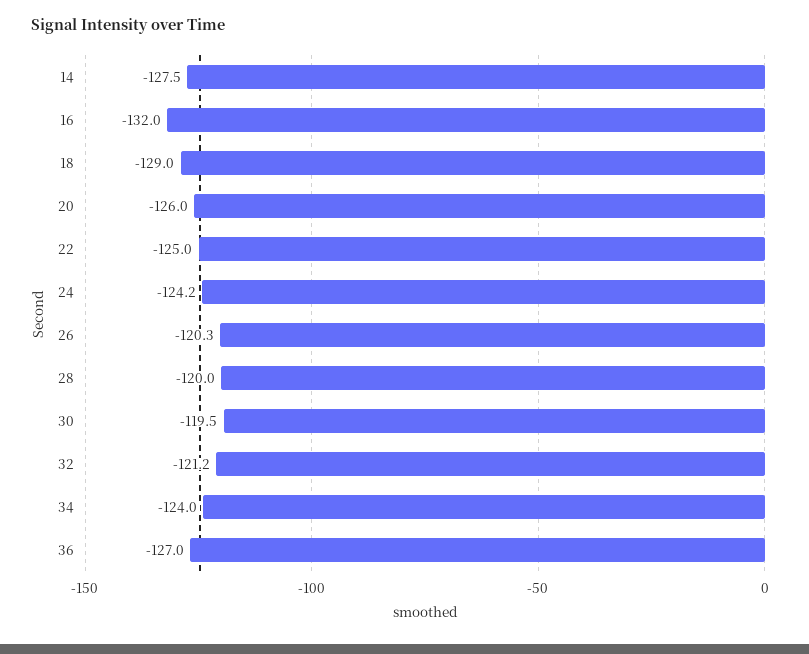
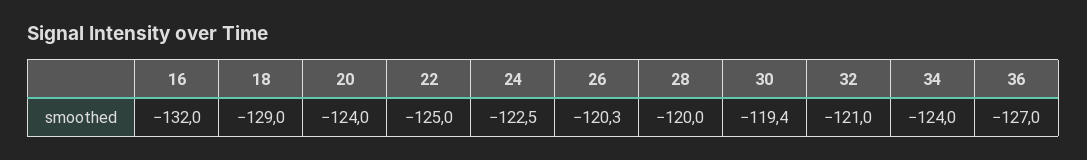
  {
-   "14": -127.5,
    "16": -132,
    "18": -129,
-   "20": -126,
+   "20": -124,
    "22": -125,
-   "24": -124.2,
+   "24": -122.5,
    "26": -120.3,
    "28": -120,
-   "30": -119.5,
+   "30": -119.4,
-   "32": -121.2,
+   "32": -121,
    "34": -124,
    "36": -127
  }

